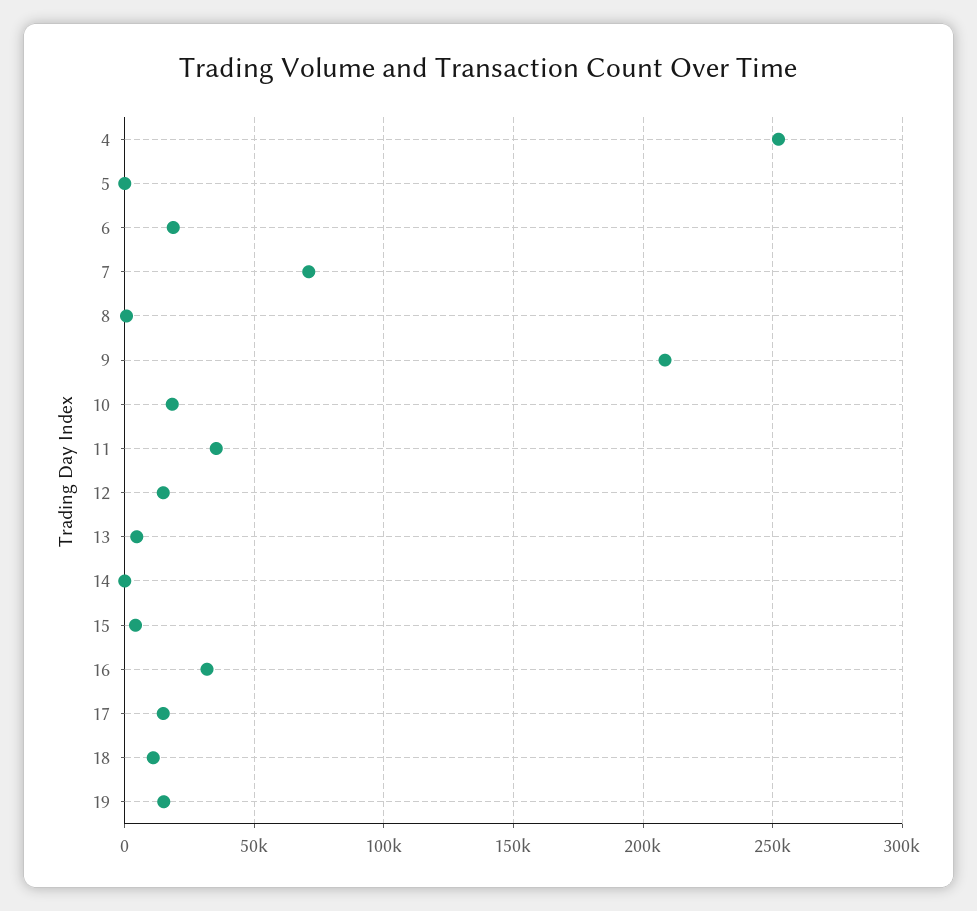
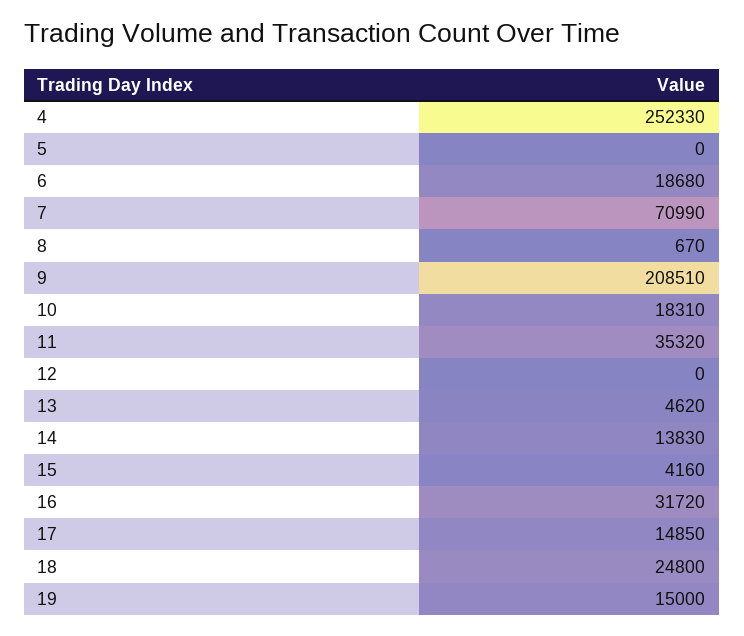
  {
    "4": 252330,
    "5": 0,
    "6": 18680,
    "7": 70990,
    "8": 670,
    "9": 208510,
    "10": 18310,
    "11": 35320,
-   "12": 15000,
+   "12": 0,
    "13": 4620,
-   "14": 0,
+   "14": 13830,
    "15": 4160,
    "16": 31720,
    "17": 14850,
-   "18": 10000,
+   "18": 24800,
    "19": 15000
  }

